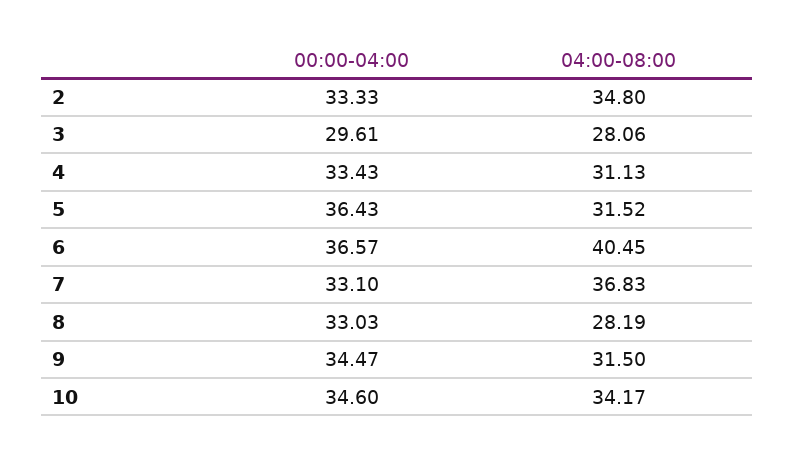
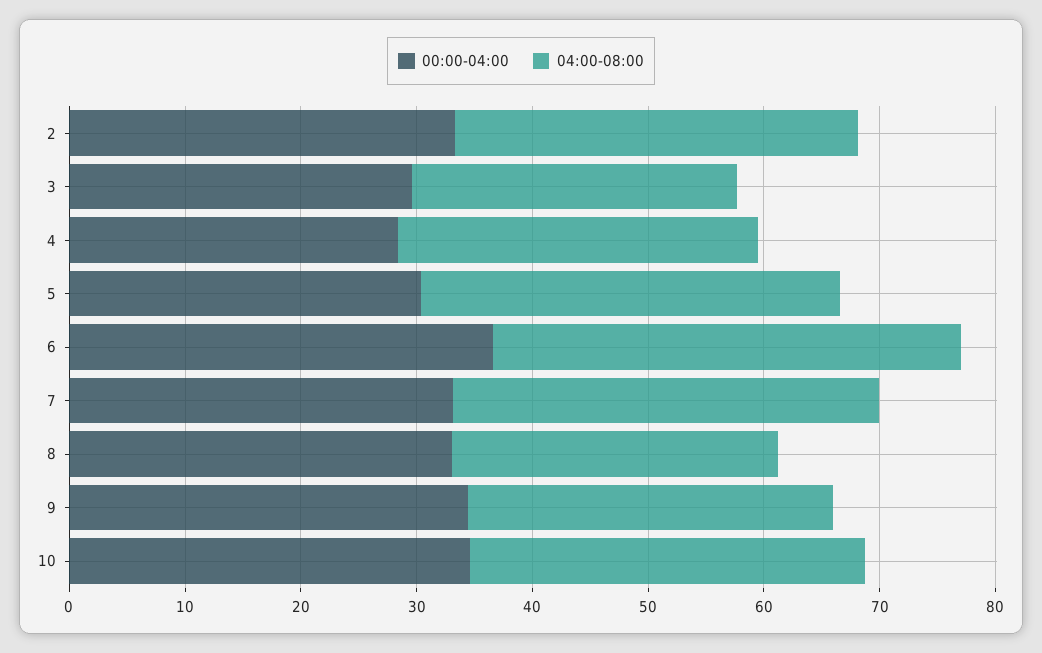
  {
    "00:00-04:00": {
      "2": 33.33,
      "3": 29.61,
-     "4": 33.43,
+     "4": 28,
-     "5": 36.43,
+     "5": 30,
      "6": 36.57,
      "7": 33.1,
      "8": 33.03,
      "9": 34.47,
      "10": 34.6
    },
    "04:00-08:00": {
      "2": 34.8,
      "3": 28.06,
      "4": 31.13,
-     "5": 31.52,
+     "5": 36,
      "6": 40.45,
      "7": 36.83,
      "8": 28.19,
      "9": 31.5,
      "10": 34.17
    }
  }

